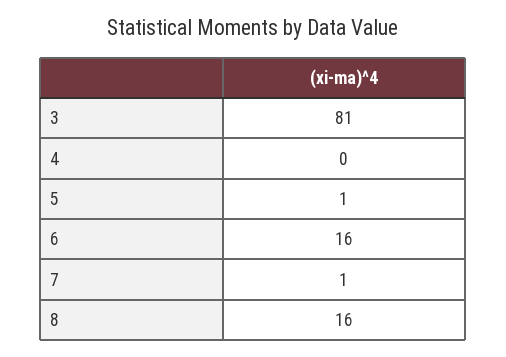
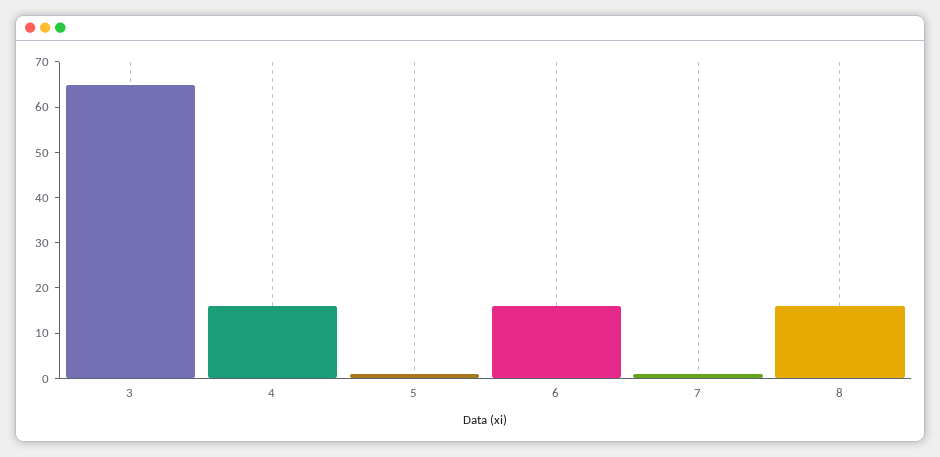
  {
-   "3": 81,
+   "3": 65,
-   "4": 0,
+   "4": 15,
    "5": 1,
    "6": 16,
    "7": 1,
    "8": 16
  }

